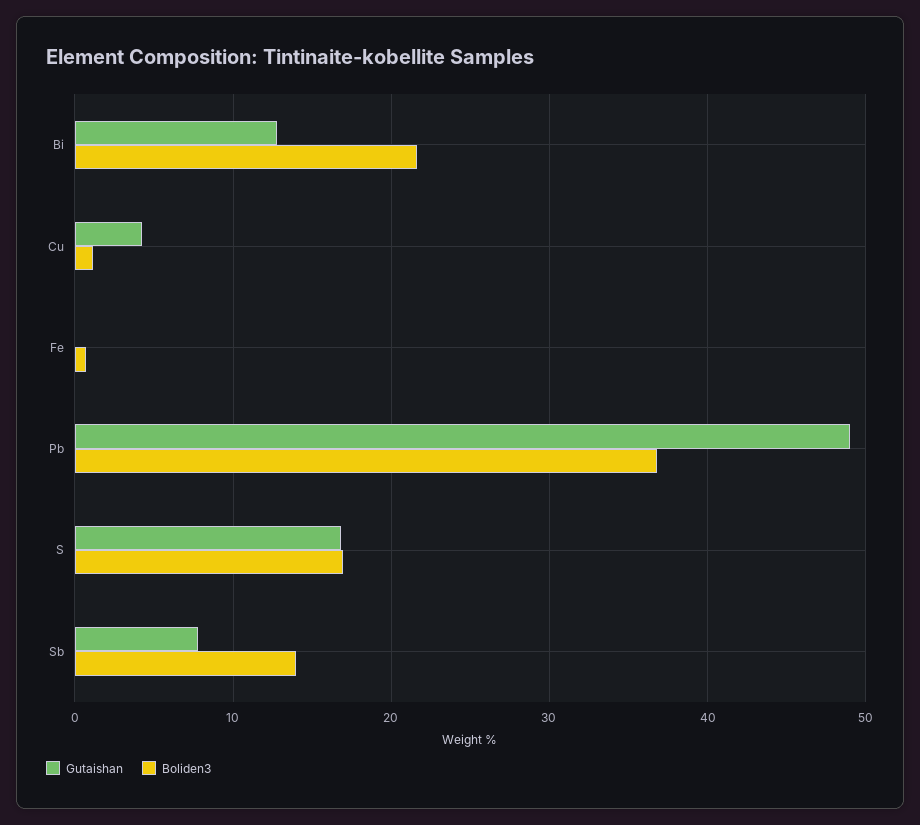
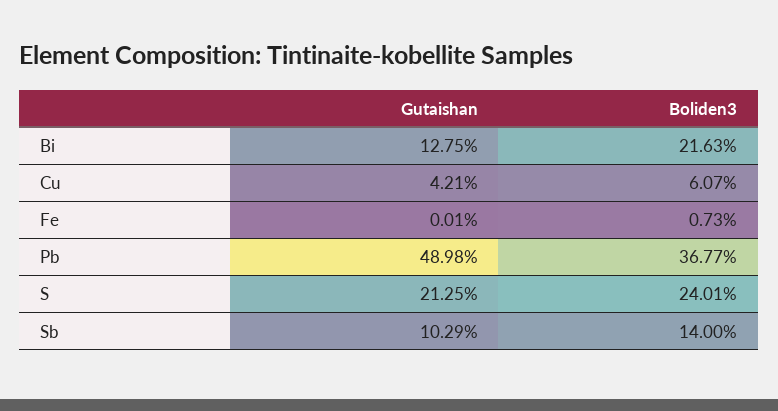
  {
    "Gutaishan": {
      "Bi": 12.75,
      "Cu": 4.21,
      "Fe": 0.01,
      "Pb": 48.98,
-     "S": 17,
+     "S": 21.25,
-     "Sb": 8
+     "Sb": 10.29
    },
    "Boliden3": {
      "Bi": 21.63,
-     "Cu": 1,
+     "Cu": 6.07,
      "Fe": 0.73,
      "Pb": 36.77,
-     "S": 17,
+     "S": 24.01,
      "Sb": 14
    }
  }

